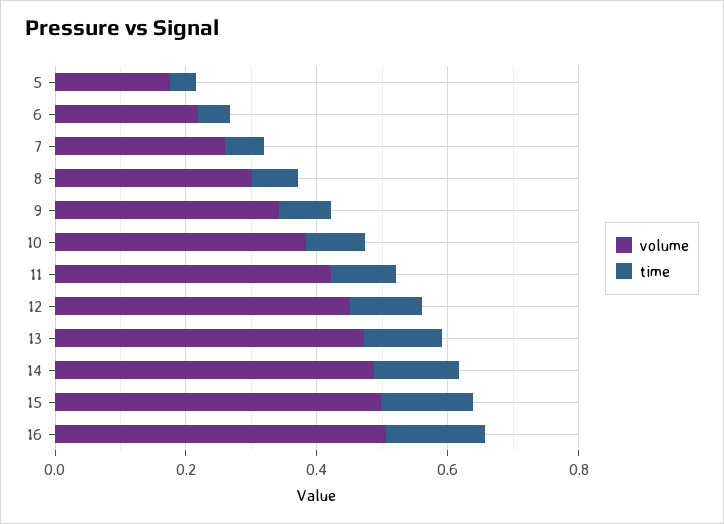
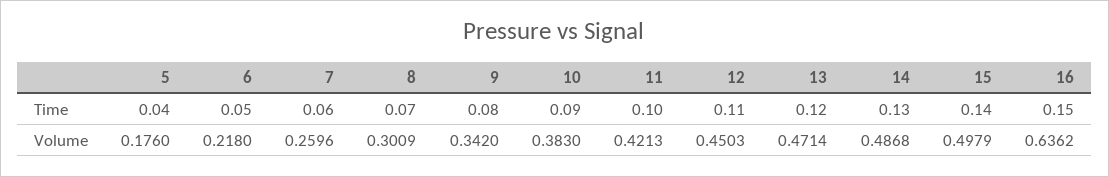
  {
    "volume": {
      "5": 0.176,
      "6": 0.218,
      "7": 0.2596,
      "8": 0.3009,
      "9": 0.342,
      "10": 0.383,
      "11": 0.4213,
      "12": 0.4503,
      "13": 0.4714,
      "14": 0.4868,
      "15": 0.4979,
-     "16": 0.5
+     "16": 0.6362
    },
    "time": {
      "5": 0.04,
      "6": 0.05,
      "7": 0.06,
      "8": 0.07,
      "9": 0.08,
      "10": 0.09,
      "11": 0.1,
      "12": 0.11,
      "13": 0.12,
      "14": 0.13,
      "15": 0.14,
      "16": 0.15
    }
  }

